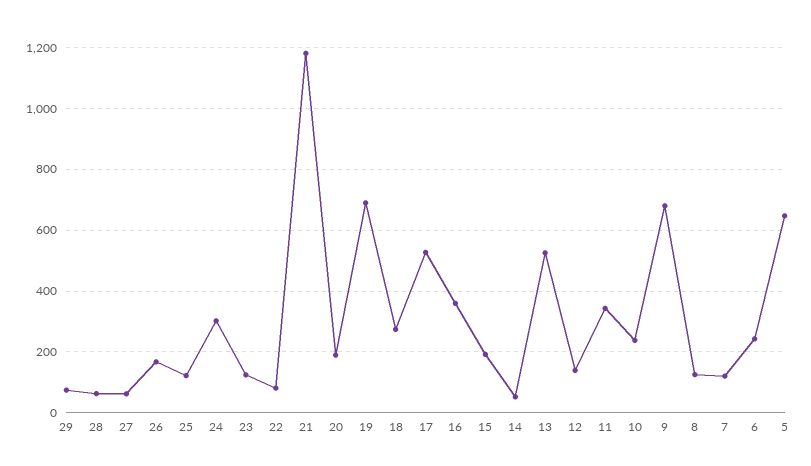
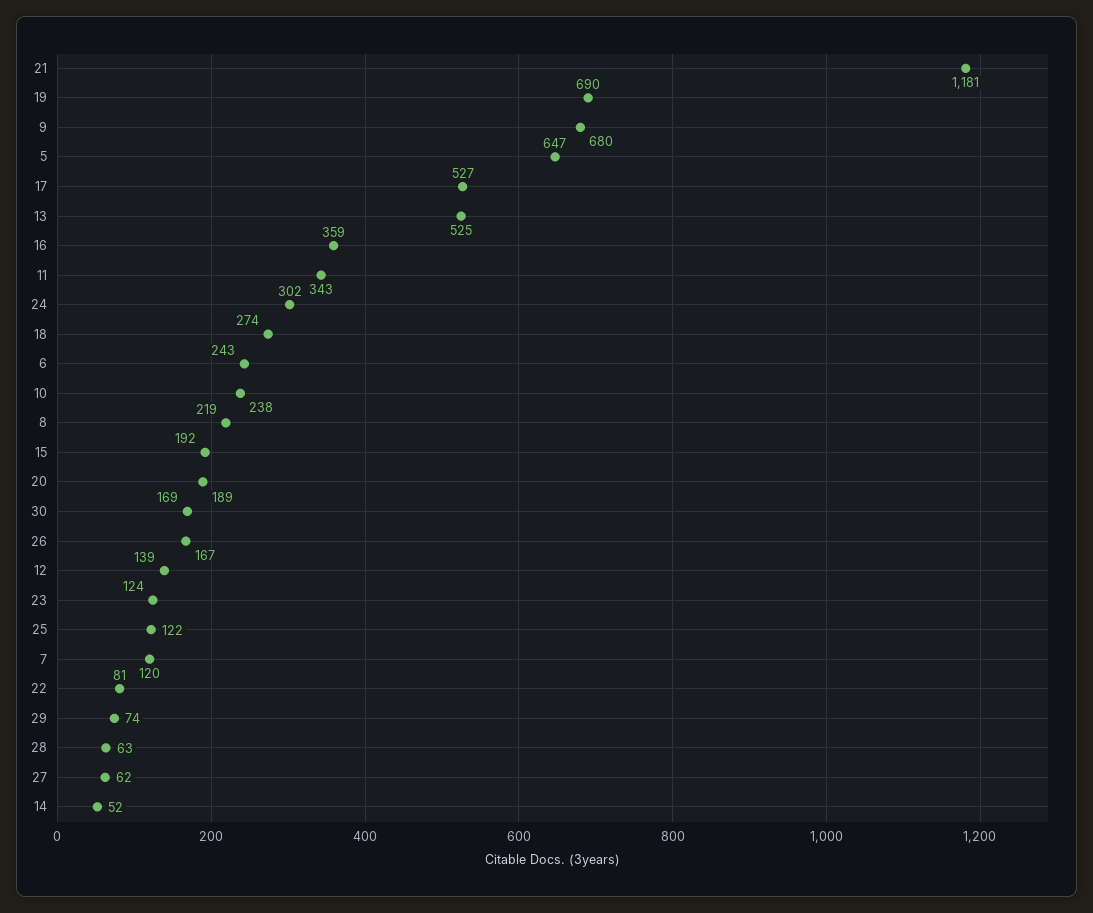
  {
    "29": 74,
    "28": 63,
    "27": 62,
    "26": 167,
    "25": 122,
    "24": 302,
    "23": 124,
    "22": 81,
    "21": 1181,
    "20": 189,
    "19": 690,
    "18": 274,
    "17": 527,
    "16": 359,
    "15": 192,
    "14": 52,
    "13": 525,
    "12": 139,
    "11": 343,
    "10": 238,
    "9": 680,
-   "8": 120,
+   "8": 219,
    "7": 120,
    "6": 243,
-   "5": 647
+   "5": 647,
+   "30": 169
  }

